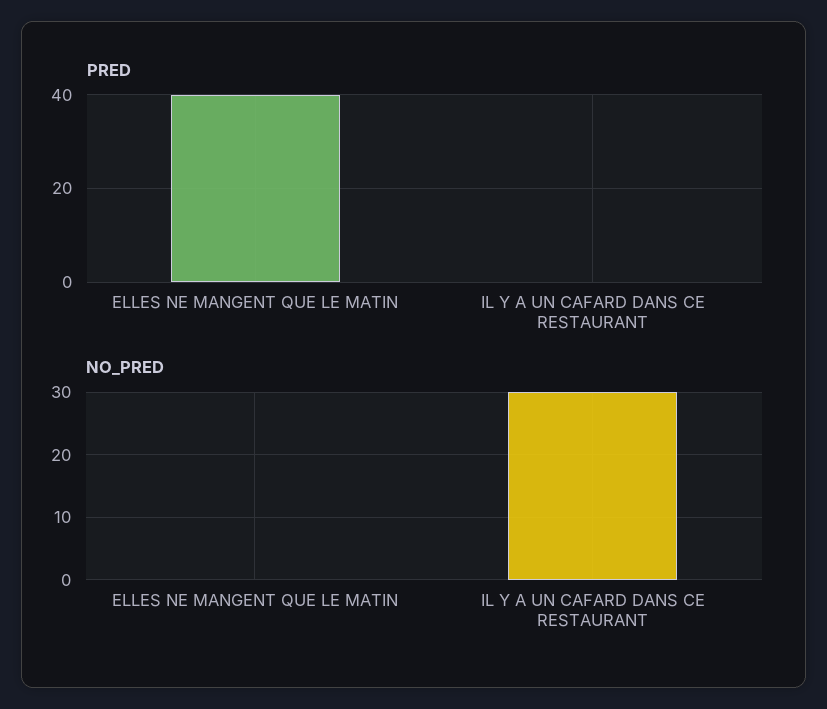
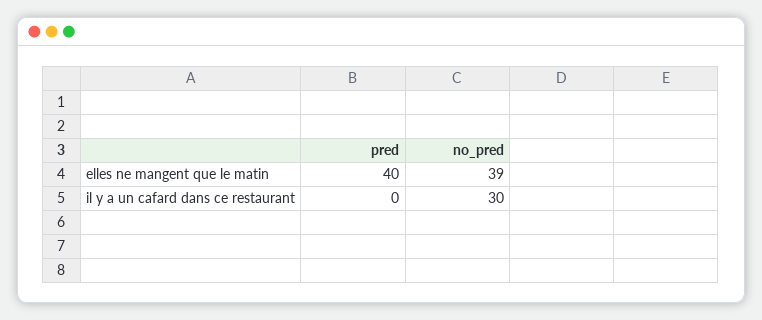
  {
    "PRED": {
      "ELLES NE MANGENT QUE LE MATIN": 40,
      "IL Y A UN CAFARD DANS CE RESTAURANT": 0
    },
    "NO_PRED": {
-     "ELLES NE MANGENT QUE LE MATIN": 0,
+     "ELLES NE MANGENT QUE LE MATIN": 39,
      "IL Y A UN CAFARD DANS CE RESTAURANT": 30
    }
  }

